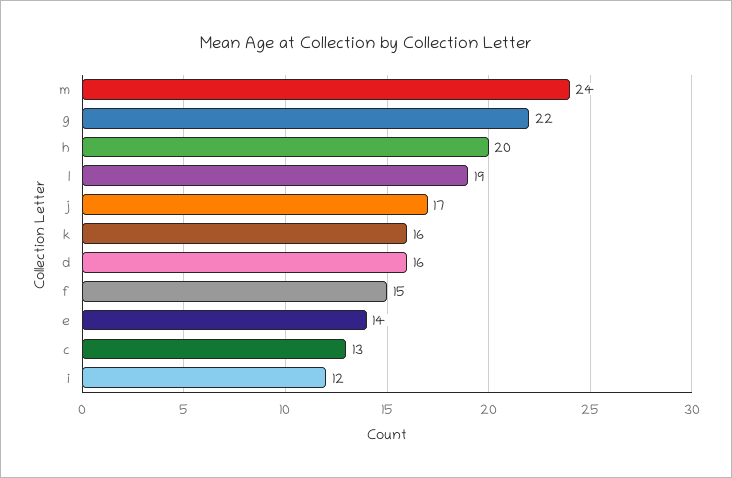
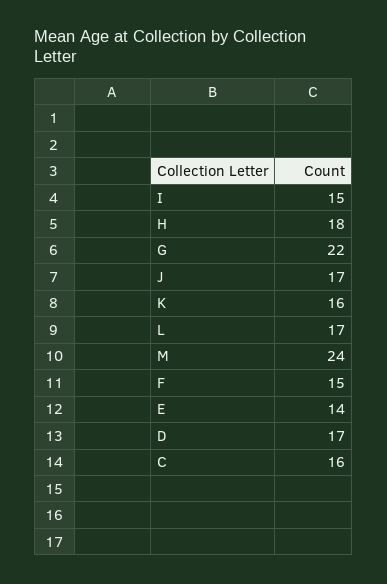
  {
    "m": 24,
    "g": 22,
-   "h": 20,
+   "h": 18,
-   "l": 19,
+   "l": 17,
    "j": 17,
    "k": 16,
-   "d": 16,
+   "d": 17,
    "f": 15,
    "e": 14,
-   "c": 13,
+   "c": 16,
-   "i": 12
+   "i": 15
  }

